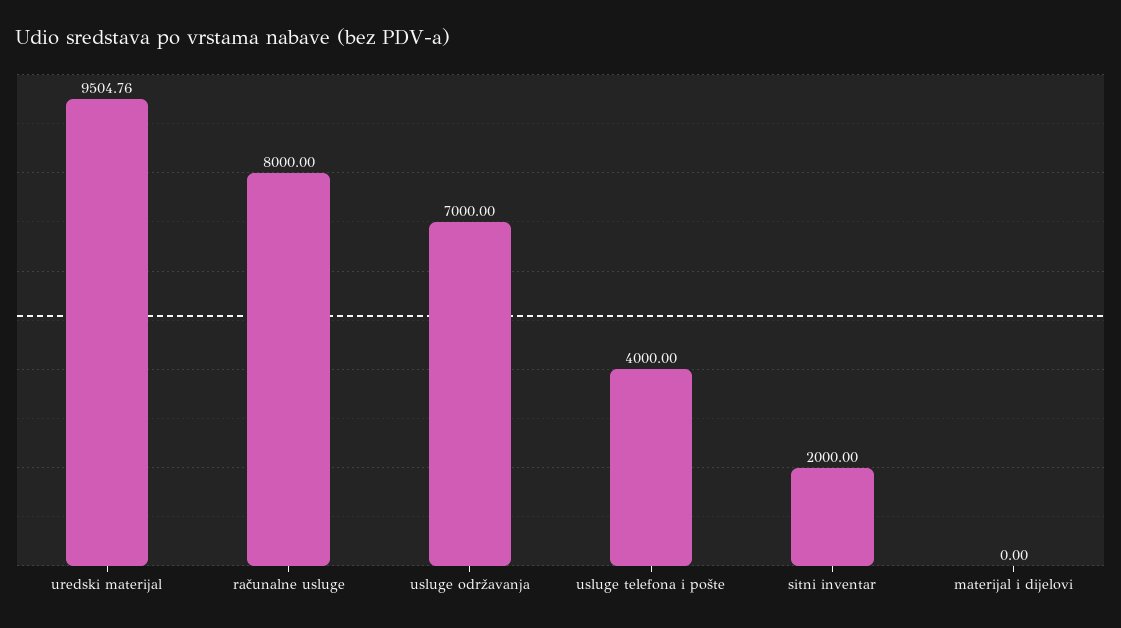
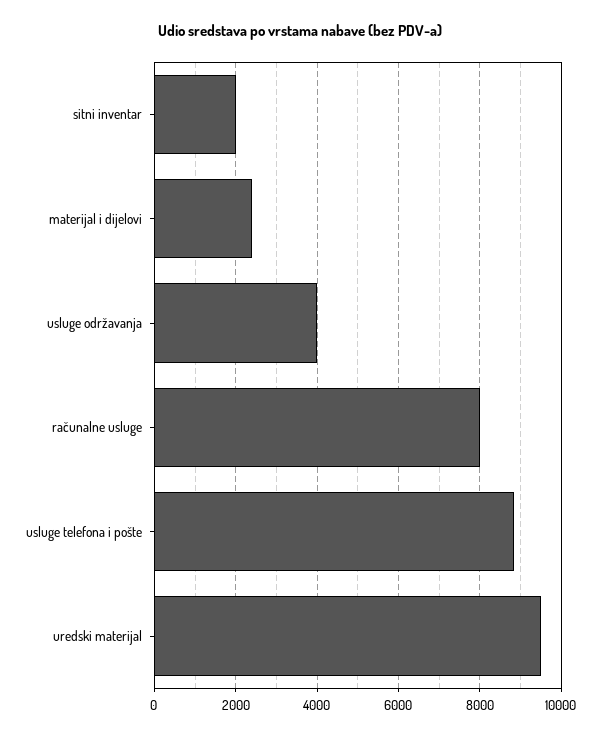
  {
    "uredski materijal": 9504.76,
    "računalne usluge": 8000,
-   "usluge održavanja": 7000,
+   "usluge održavanja": 4000,
-   "usluge telefona i pošte": 4000,
+   "usluge telefona i pošte": 8800,
    "sitni inventar": 2000,
-   "materijal i dijelovi": 0
+   "materijal i dijelovi": 2400
  }

